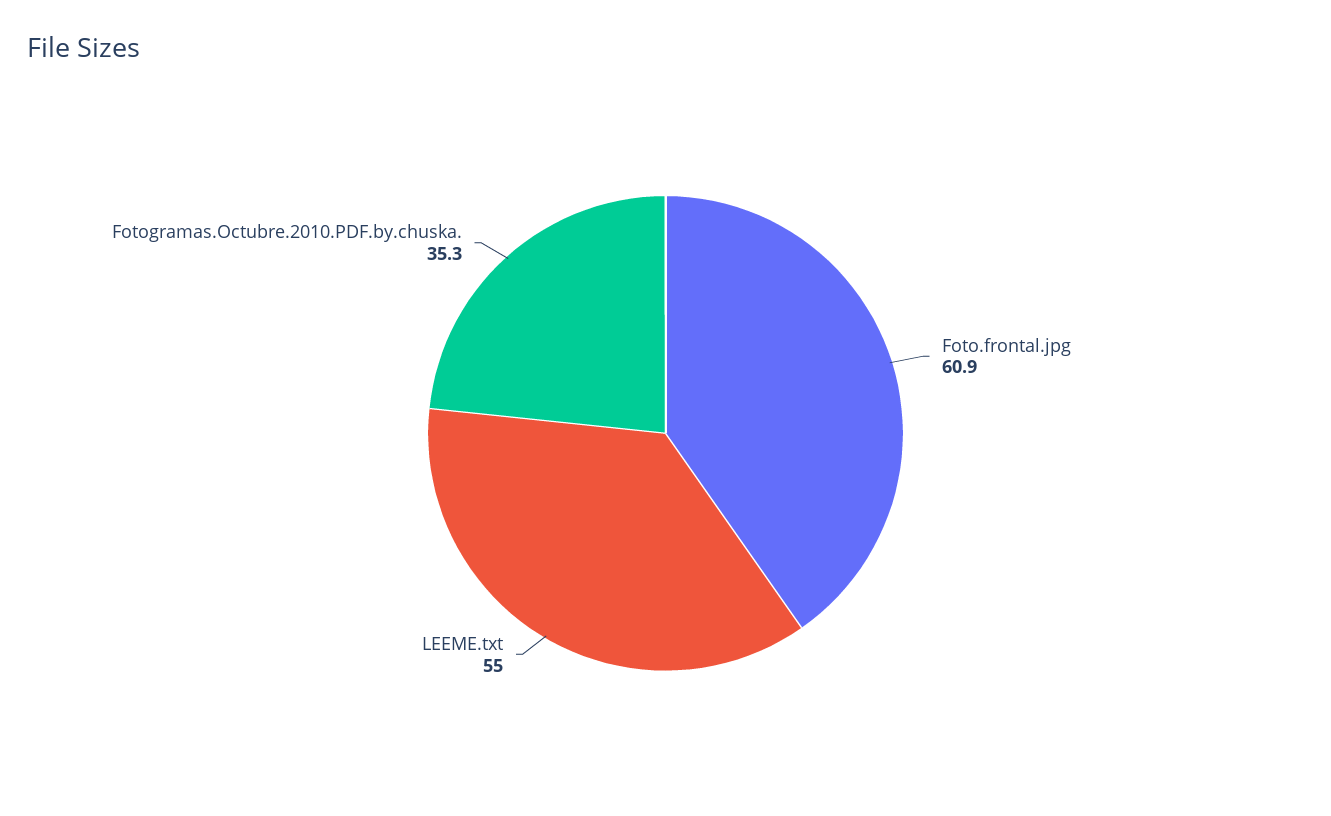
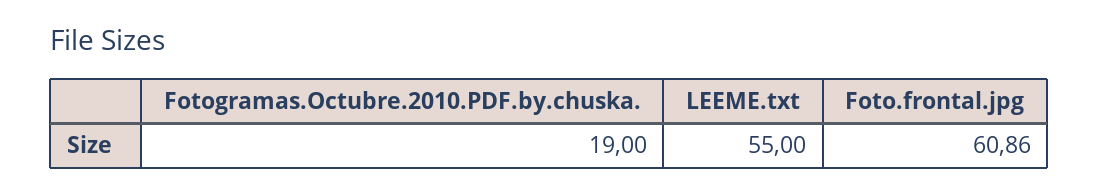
  {
    "Foto.frontal.jpg": 60.86,
    "LEEME.txt": 55,
-   "Fotogramas.Octubre.2010.PDF.by.chuska.": 35.3
+   "Fotogramas.Octubre.2010.PDF.by.chuska.": 19
  }

